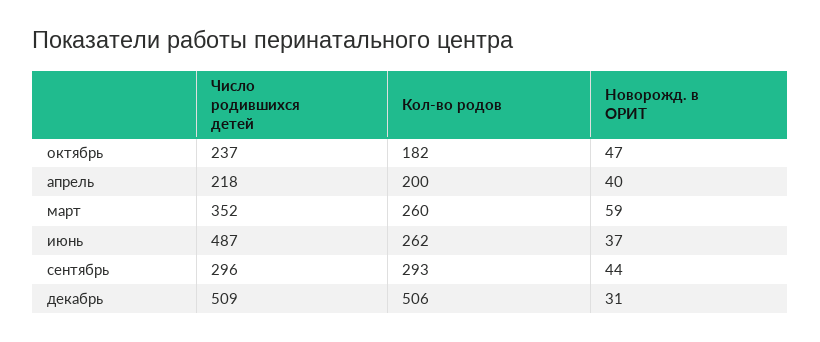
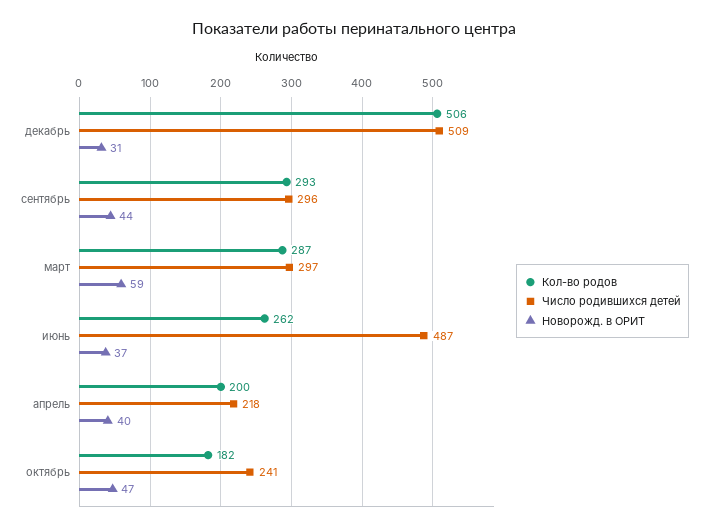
  {
    "Число родившихся детей": {
-     "октябрь": 237,
+     "октябрь": 241,
      "апрель": 218,
-     "март": 352,
+     "март": 297,
      "июнь": 487,
      "сентябрь": 296,
      "декабрь": 509
    },
    "Кол-во родов": {
      "октябрь": 182,
      "апрель": 200,
-     "март": 260,
+     "март": 287,
      "июнь": 262,
      "сентябрь": 293,
      "декабрь": 506
    },
    "Новорожд. в ОРИТ": {
      "октябрь": 47,
      "апрель": 40,
      "март": 59,
      "июнь": 37,
      "сентябрь": 44,
      "декабрь": 31
    }
  }

